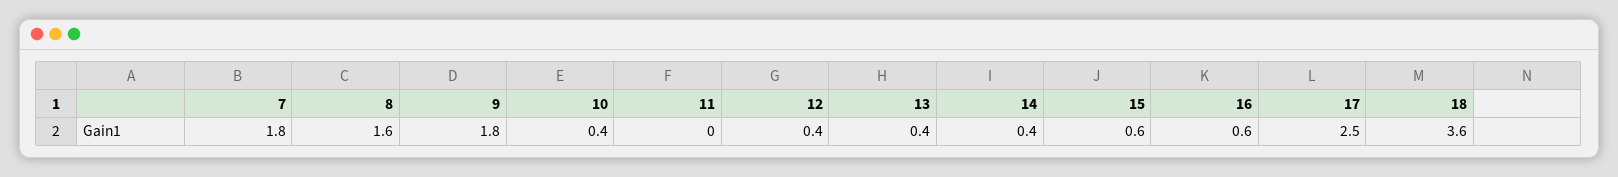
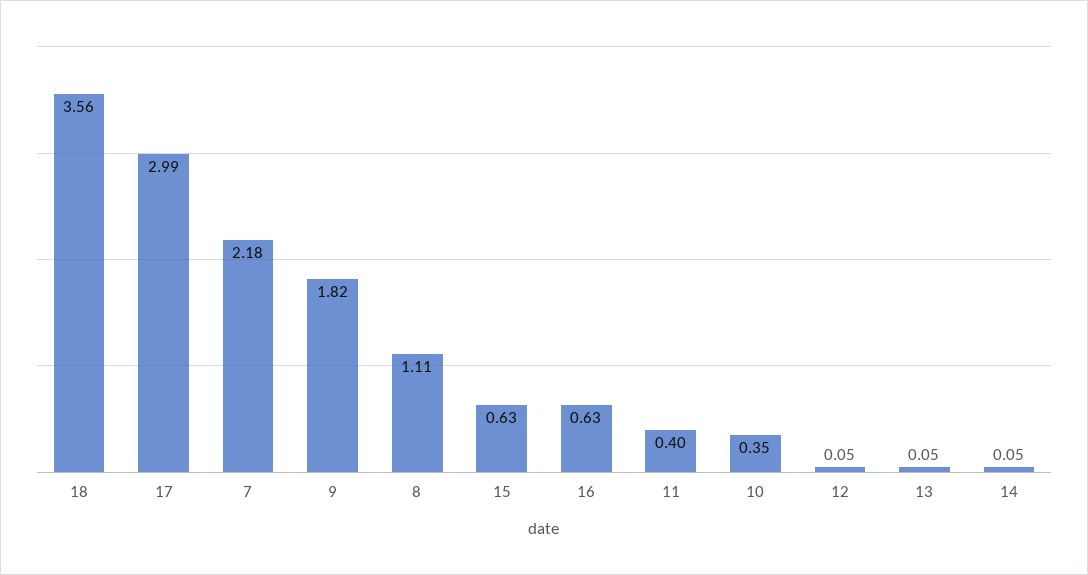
  {
-   "7": 1.8,
+   "7": 2.18,
-   "8": 1.6,
+   "8": 1.11,
    "9": 1.82,
    "10": 0.35,
-   "11": 0,
+   "11": 0.4,
-   "12": 0.4,
+   "12": 0.05,
-   "13": 0.4,
+   "13": 0.05,
-   "14": 0.4,
+   "14": 0.05,
    "15": 0.63,
    "16": 0.63,
-   "17": 2.5,
+   "17": 2.99,
    "18": 3.56
  }

